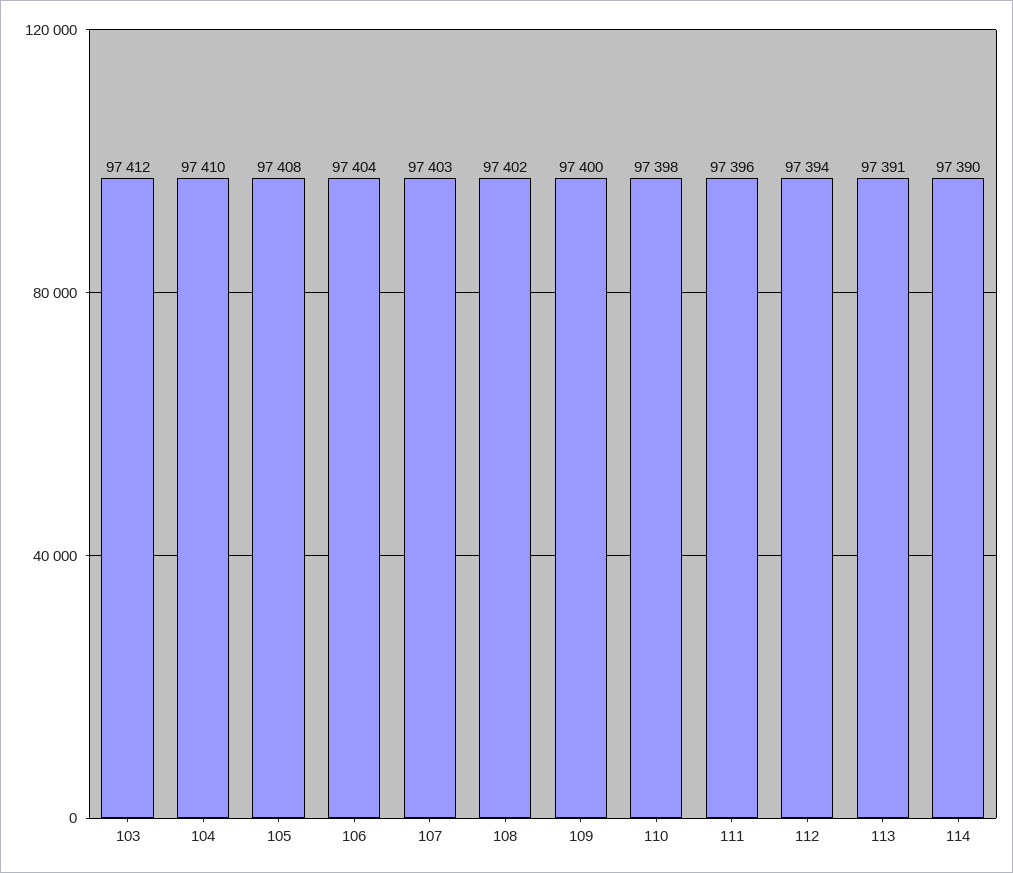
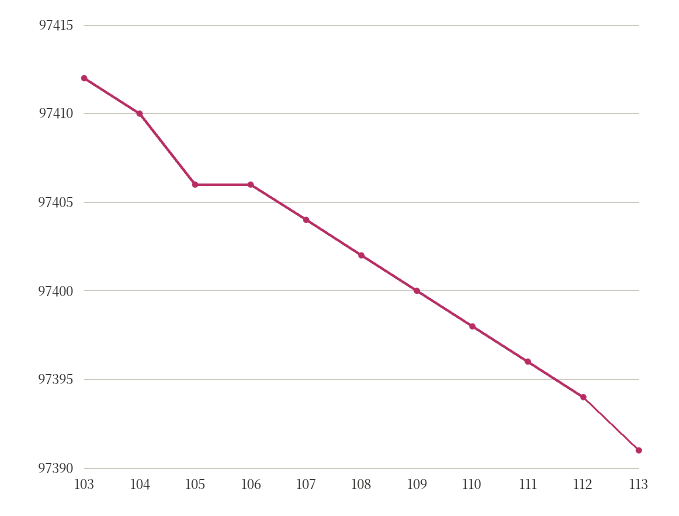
  {
    "103": 97412,
    "104": 97410,
-   "105": 97408,
+   "105": 97406,
-   "106": 97404,
+   "106": 97406,
-   "107": 97403,
+   "107": 97404,
    "108": 97402,
    "109": 97400,
    "110": 97398,
    "111": 97396,
    "112": 97394,
-   "113": 97391,
+   "113": 97391
-   "114": 97390
  }

